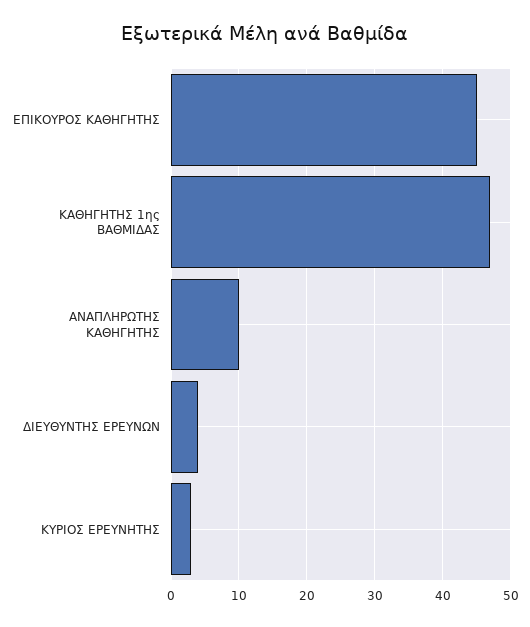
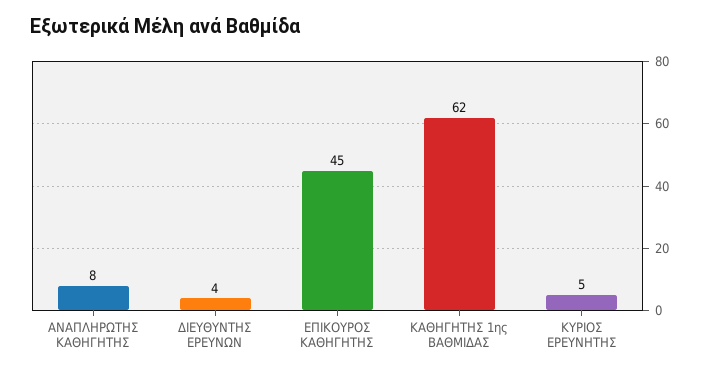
  {
    "ΕΠΙΚΟΥΡΟΣ ΚΑΘΗΓΗΤΗΣ": 45,
-   "ΚΑΘΗΓΗΤΗΣ 1ης ΒΑΘΜΙΔΑΣ": 47,
+   "ΚΑΘΗΓΗΤΗΣ 1ης ΒΑΘΜΙΔΑΣ": 62,
-   "ΑΝΑΠΛΗΡΩΤΗΣ ΚΑΘΗΓΗΤΗΣ": 10,
+   "ΑΝΑΠΛΗΡΩΤΗΣ ΚΑΘΗΓΗΤΗΣ": 8,
    "ΔΙΕΥΘΥΝΤΗΣ ΕΡΕΥΝΩΝ": 4,
-   "ΚΥΡΙΟΣ ΕΡΕΥΝΗΤΗΣ": 3
+   "ΚΥΡΙΟΣ ΕΡΕΥΝΗΤΗΣ": 5
  }

